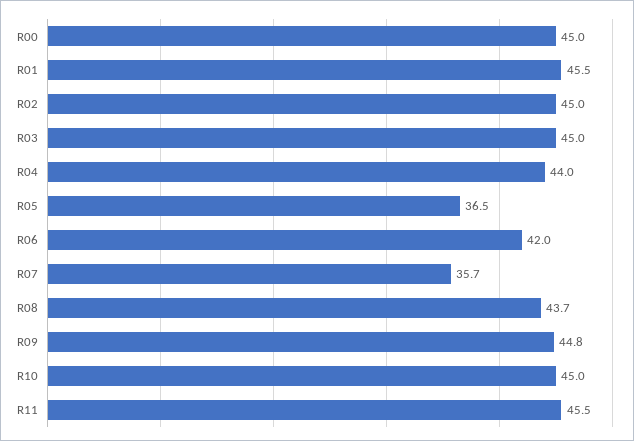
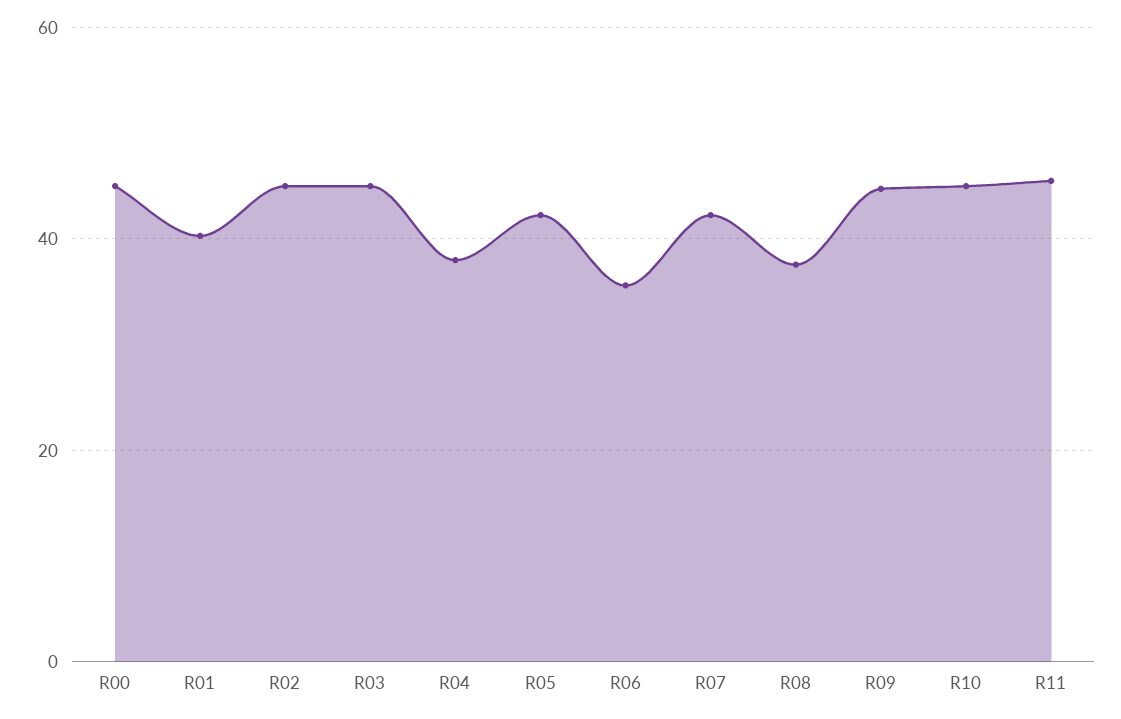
  {
    "R00": 45,
-   "R01": 45.5,
+   "R01": 40,
    "R02": 45,
    "R03": 45,
-   "R04": 44,
+   "R04": 38,
-   "R05": 36.5,
+   "R05": 42,
-   "R06": 42,
+   "R06": 36,
-   "R07": 35.7,
+   "R07": 42,
-   "R08": 43.7,
+   "R08": 38,
    "R09": 44.8,
    "R10": 45,
    "R11": 45.5
  }

